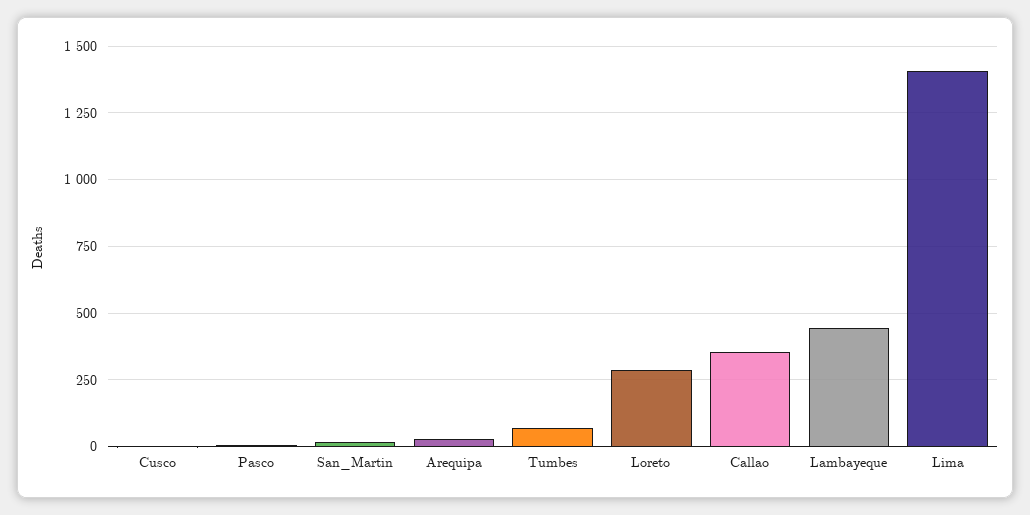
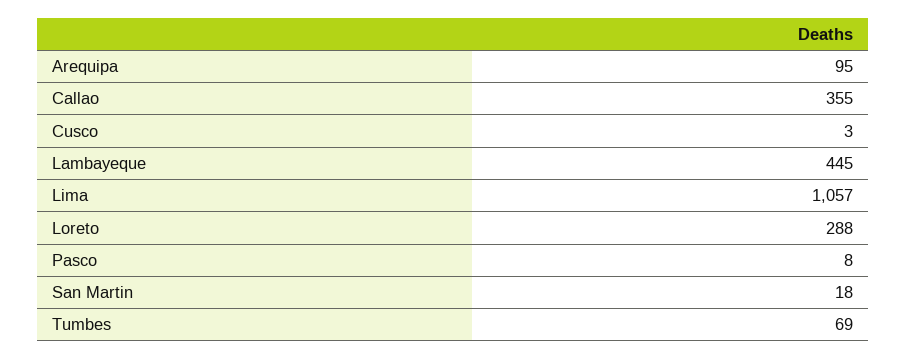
  {
    "Cusco": 3,
    "Pasco": 8,
    "San_Martin": 18,
-   "Arequipa": 25,
+   "Arequipa": 95,
    "Tumbes": 69,
    "Loreto": 288,
    "Callao": 355,
    "Lambayeque": 445,
-   "Lima": 1400
+   "Lima": 1057
  }

